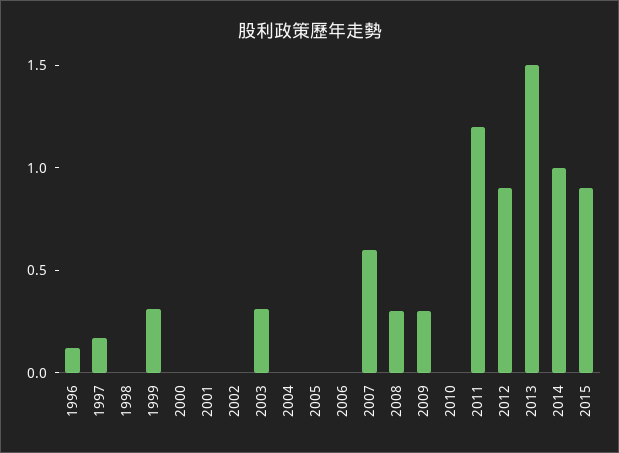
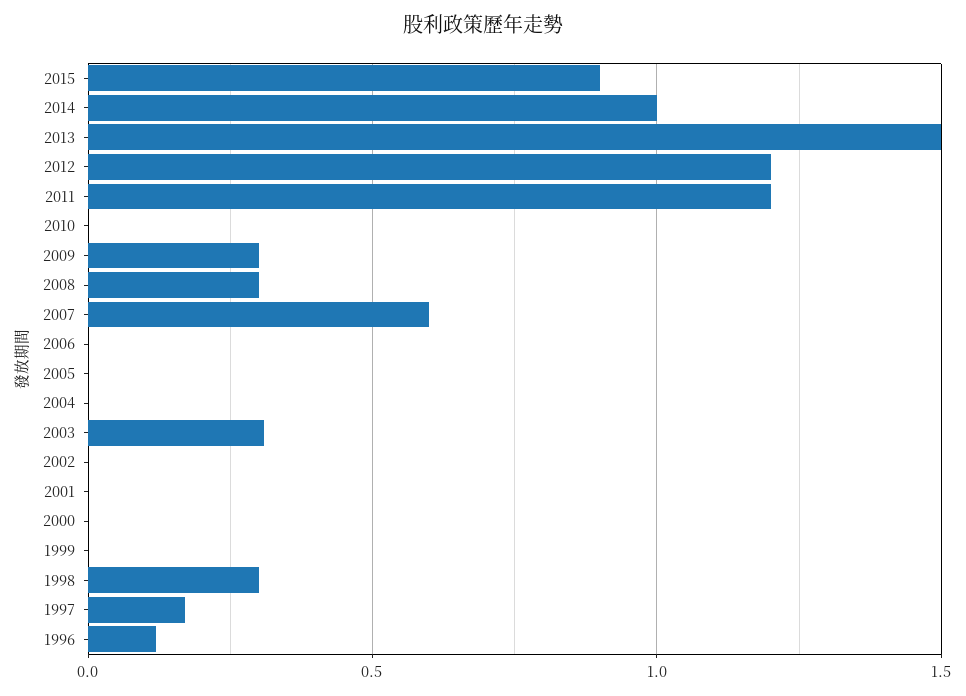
  {
    "1996": 0.1,
    "1997": 0.15,
-   "1998": 0,
+   "1998": 0.3,
-   "1999": 0.3,
+   "1999": 0,
    "2000": 0,
    "2001": 0,
    "2002": 0,
    "2003": 0.3,
    "2004": 0,
    "2005": 0,
    "2006": 0,
    "2007": 0.6,
    "2008": 0.3,
    "2009": 0.3,
    "2010": 0,
    "2011": 1.2,
-   "2012": 0.9,
+   "2012": 1.2,
    "2013": 1.5,
    "2014": 1,
    "2015": 0.9
  }

